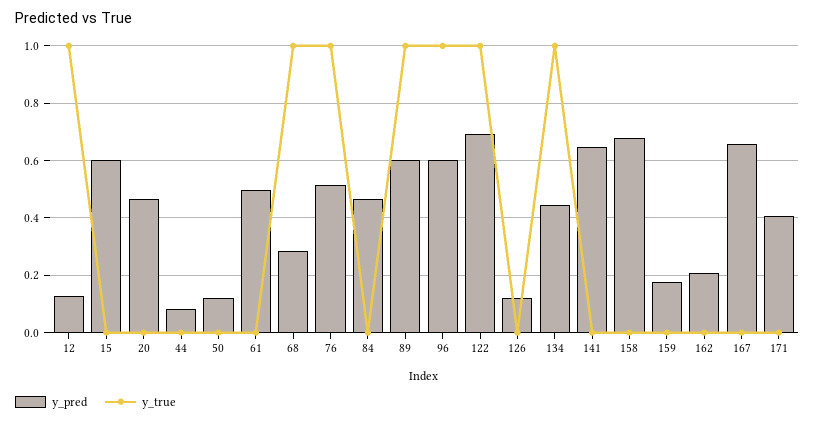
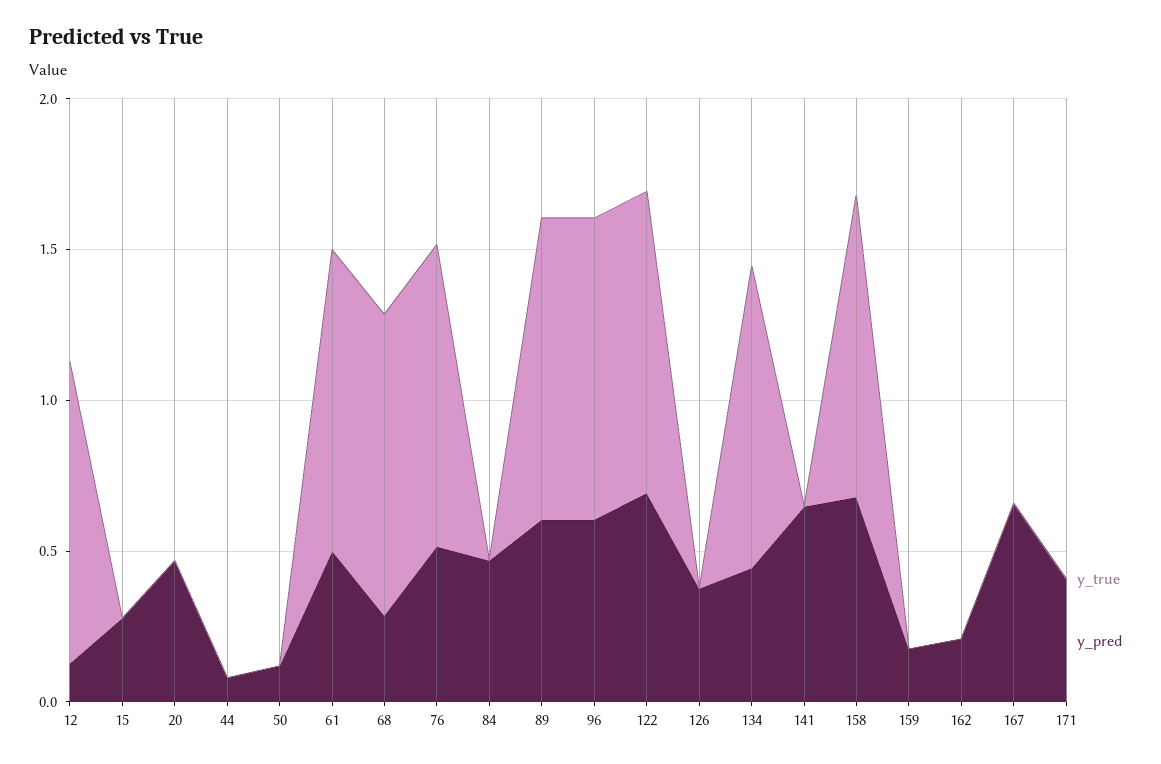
  {
    "y_pred": {
      "12": 0.125,
-     "15": 0.6,
+     "15": 0.3,
      "20": 0.475,
      "44": 0.075,
      "50": 0.125,
      "61": 0.5,
      "68": 0.275,
      "76": 0.525,
      "84": 0.475,
      "89": 0.6,
      "96": 0.6,
      "122": 0.7,
-     "126": 0.125,
+     "126": 0.4,
      "134": 0.45,
      "141": 0.65,
      "158": 0.675,
      "159": 0.175,
      "162": 0.2,
      "167": 0.65,
      "171": 0.4
    },
    "y_true": {
      "12": 1,
      "15": 0,
      "20": 0,
      "44": 0,
      "50": 0,
-     "61": 0,
+     "61": 1,
      "68": 1,
      "76": 1,
      "84": 0,
      "89": 1,
      "96": 1,
      "122": 1,
      "126": 0,
      "134": 1,
      "141": 0,
-     "158": 0,
+     "158": 1,
      "159": 0,
      "162": 0,
      "167": 0,
      "171": 0
    }
  }

